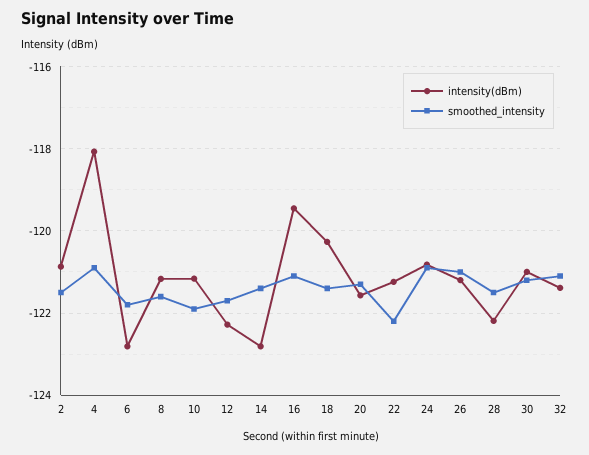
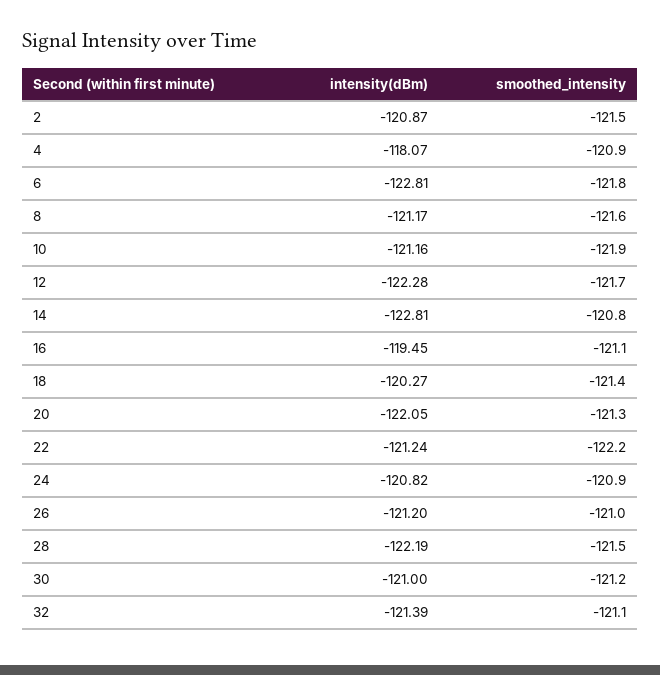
  {
    "intensity(dBm)": {
      "2": -120.87,
      "4": -118.07,
      "6": -122.81,
      "8": -121.17,
      "10": -121.16,
      "12": -122.28,
      "14": -122.81,
      "16": -119.45,
      "18": -120.27,
-     "20": -121.6,
+     "20": -122.05,
      "22": -121.24,
      "24": -120.82,
      "26": -121.2,
      "28": -122.19,
      "30": -121,
      "32": -121.39
    },
    "smoothed_intensity": {
      "2": -121.5,
      "4": -120.9,
      "6": -121.8,
      "8": -121.6,
      "10": -121.9,
      "12": -121.7,
-     "14": -121.4,
+     "14": -120.8,
      "16": -121.1,
      "18": -121.4,
      "20": -121.3,
      "22": -122.2,
      "24": -120.9,
      "26": -121,
      "28": -121.5,
      "30": -121.2,
      "32": -121.1
    }
  }

